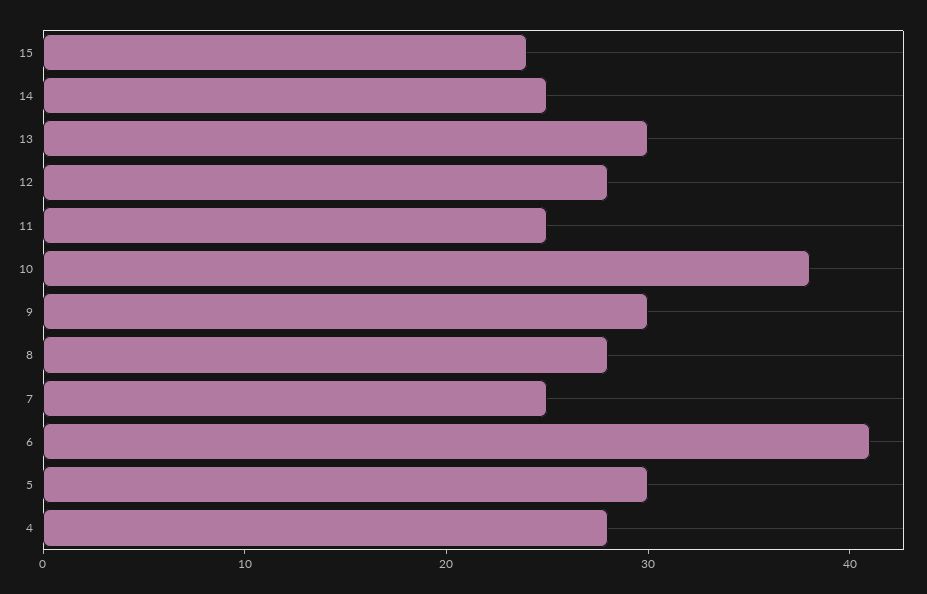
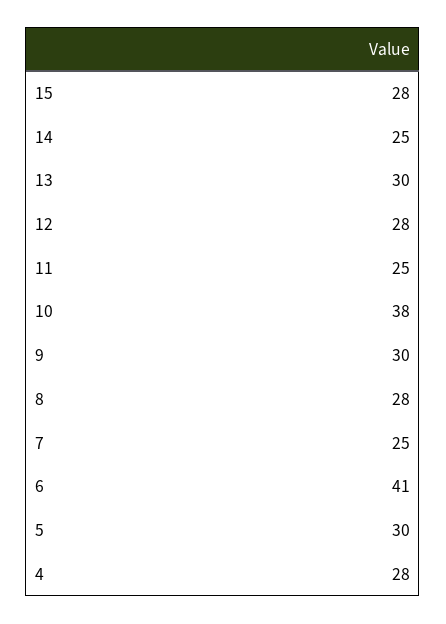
  {
-   "15": 24,
+   "15": 28,
    "14": 25,
    "13": 30,
    "12": 28,
    "11": 25,
    "10": 38,
    "9": 30,
    "8": 28,
    "7": 25,
    "6": 41,
    "5": 30,
    "4": 28
  }

